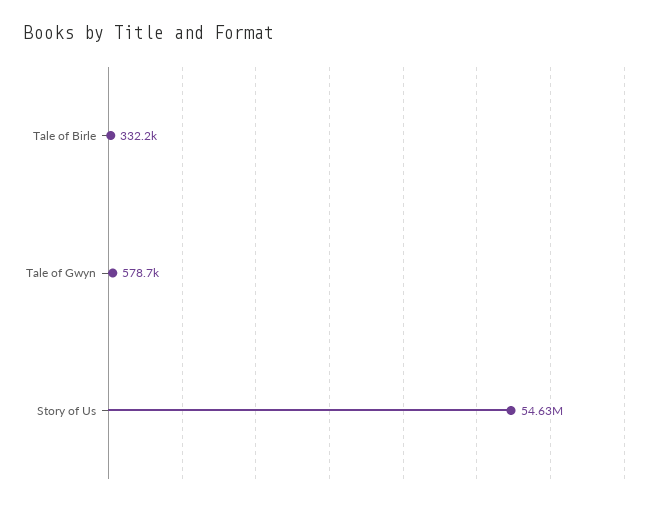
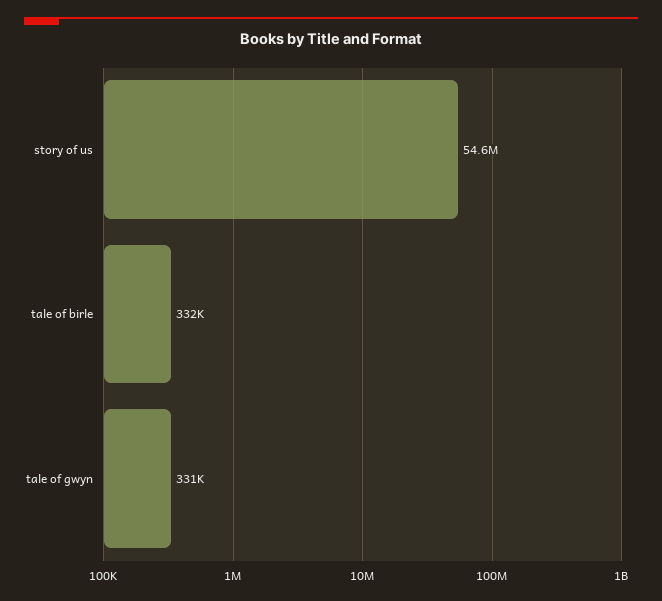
  {
    "Tale of Birle": 332200,
-   "Tale of Gwyn": 578700,
+   "Tale of Gwyn": 331000,
    "Story of Us": 54630000
  }

